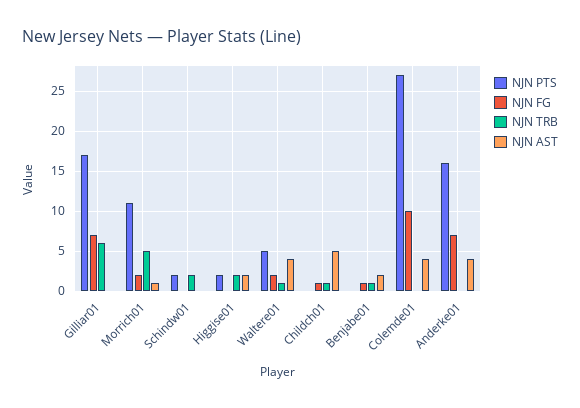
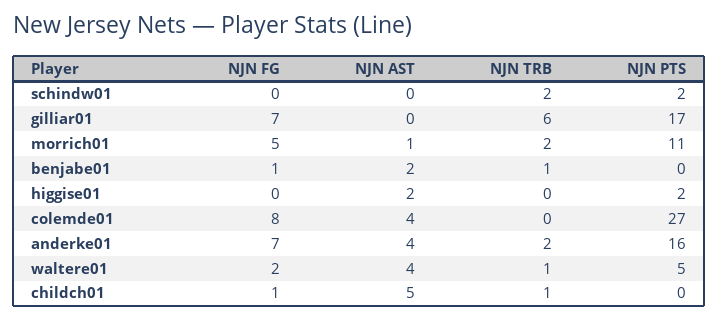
  {
    "NJN PTS": {
      "Gilliar01": 17,
      "Morrich01": 11,
      "Schindw01": 2,
      "Higgise01": 2,
      "Waltere01": 5,
      "Childch01": 0,
      "Benjabe01": 0,
      "Colemde01": 27,
      "Anderke01": 16
    },
    "NJN FG": {
      "Gilliar01": 7,
-     "Morrich01": 2,
+     "Morrich01": 5,
      "Schindw01": 0,
      "Higgise01": 0,
      "Waltere01": 2,
      "Childch01": 1,
      "Benjabe01": 1,
-     "Colemde01": 10,
+     "Colemde01": 8,
      "Anderke01": 7
    },
    "NJN TRB": {
      "Gilliar01": 6,
-     "Morrich01": 5,
+     "Morrich01": 2,
      "Schindw01": 2,
-     "Higgise01": 2,
+     "Higgise01": 0,
      "Waltere01": 1,
      "Childch01": 1,
      "Benjabe01": 1,
      "Colemde01": 0,
-     "Anderke01": 0
+     "Anderke01": 2
    },
    "NJN AST": {
      "Gilliar01": 0,
      "Morrich01": 1,
      "Schindw01": 0,
      "Higgise01": 2,
      "Waltere01": 4,
      "Childch01": 5,
      "Benjabe01": 2,
      "Colemde01": 4,
      "Anderke01": 4
    }
  }

